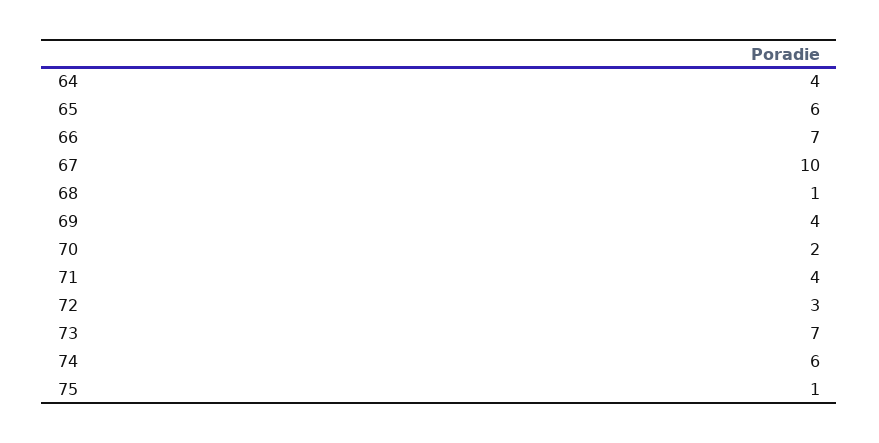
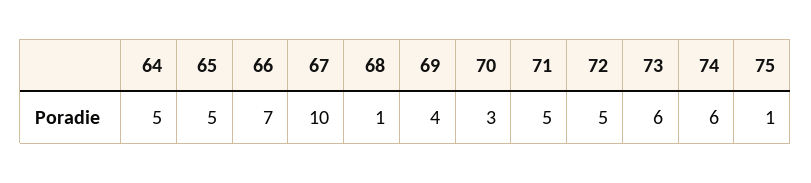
  {
-   "64": 4,
+   "64": 5,
-   "65": 6,
+   "65": 5,
    "66": 7,
    "67": 10,
    "68": 1,
    "69": 4,
-   "70": 2,
+   "70": 3,
-   "71": 4,
+   "71": 5,
-   "72": 3,
+   "72": 5,
-   "73": 7,
+   "73": 6,
    "74": 6,
    "75": 1
  }

